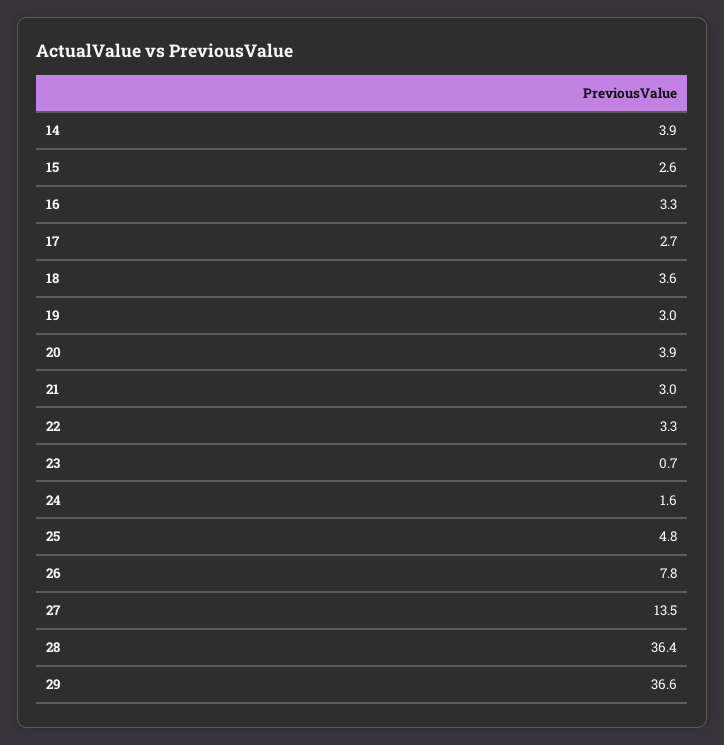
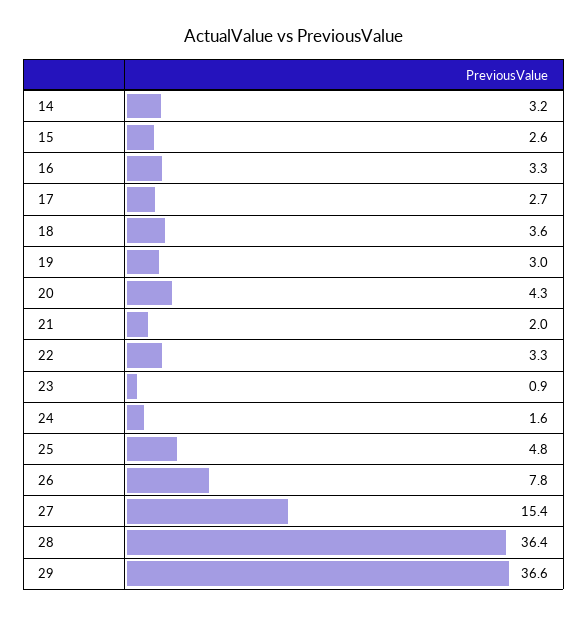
  {
-   "14": 3.9,
+   "14": 3.2,
    "15": 2.6,
    "16": 3.3,
    "17": 2.7,
    "18": 3.6,
    "19": 3,
-   "20": 3.9,
+   "20": 4.3,
-   "21": 3,
+   "21": 2,
    "22": 3.3,
-   "23": 0.7,
+   "23": 0.9,
    "24": 1.6,
    "25": 4.8,
    "26": 7.8,
-   "27": 13.5,
+   "27": 15.4,
    "28": 36.4,
    "29": 36.6
  }

